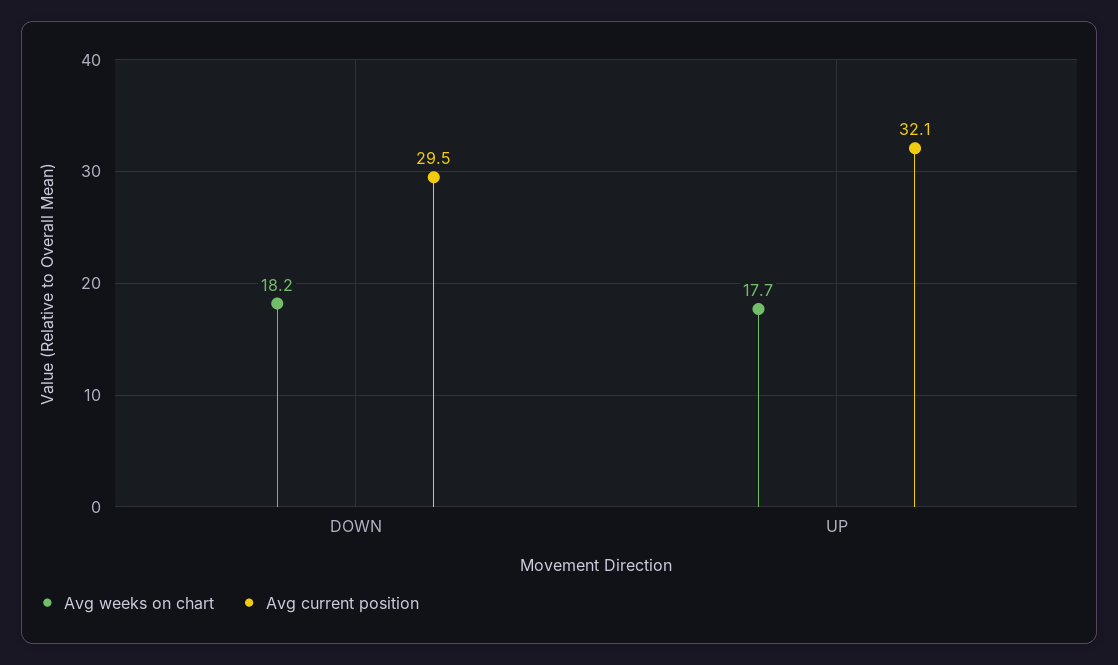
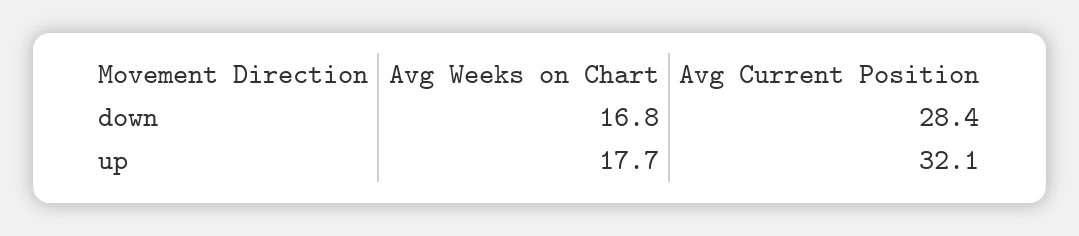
  {
    "Avg weeks on chart": {
-     "DOWN": 18.2,
+     "DOWN": 16.8,
      "UP": 17.7
    },
    "Avg current position": {
-     "DOWN": 29.5,
+     "DOWN": 28.4,
      "UP": 32.1
    }
  }

